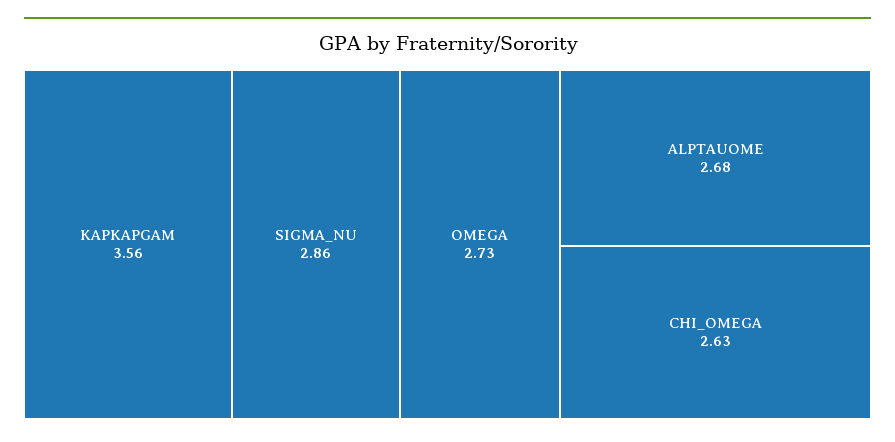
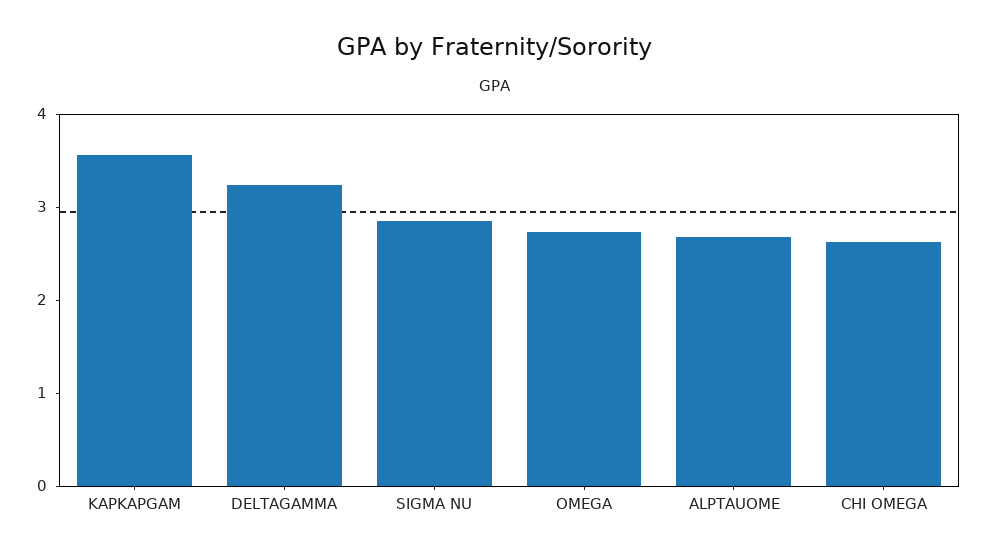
  {
    "KAPKAPGAM": 3.56,
    "SIGMA_NU": 2.86,
    "OMEGA": 2.73,
    "ALPTAUOME": 2.68,
-   "CHI_OMEGA": 2.63
+   "CHI_OMEGA": 2.63,
+   "DELTAGAMMA": 3.2
  }

